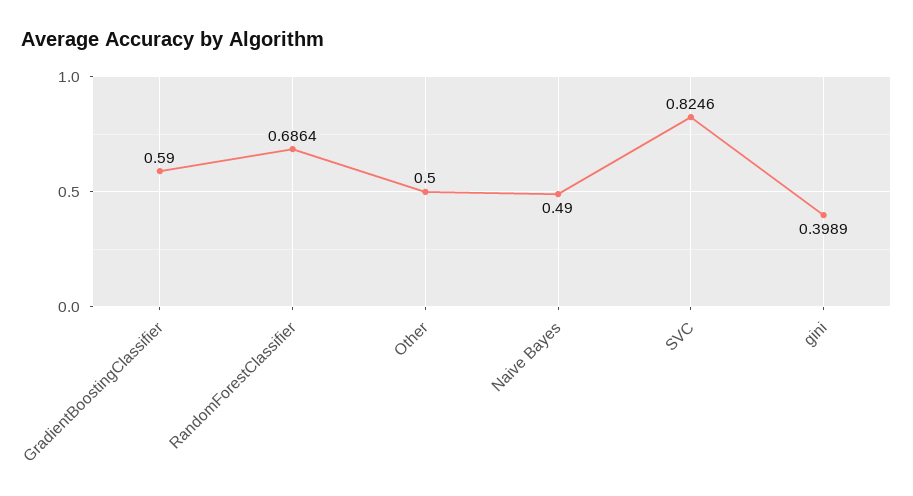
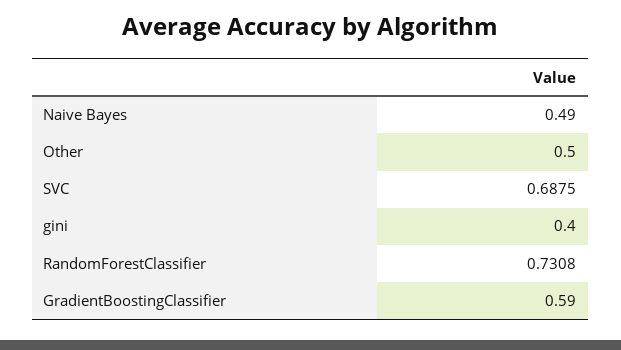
  {
    "GradientBoostingClassifier": 0.59,
-   "RandomForestClassifier": 0.6864,
+   "RandomForestClassifier": 0.7308,
    "Other": 0.5,
    "Naive Bayes": 0.49,
-   "SVC": 0.8246,
+   "SVC": 0.6875,
-   "gini": 0.3989
+   "gini": 0.4
  }

